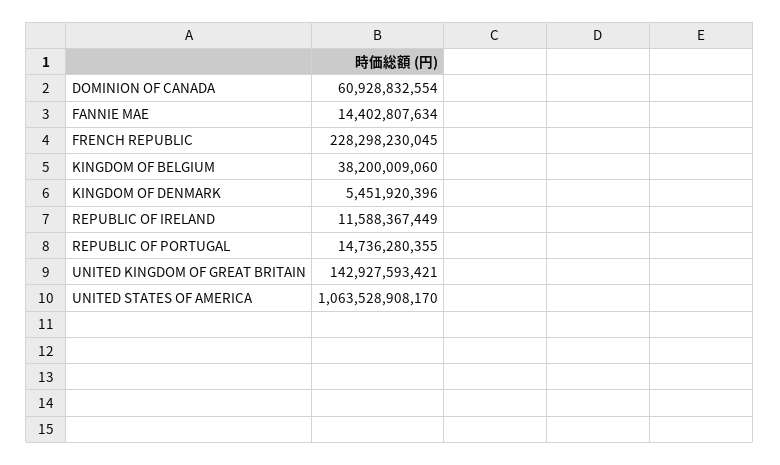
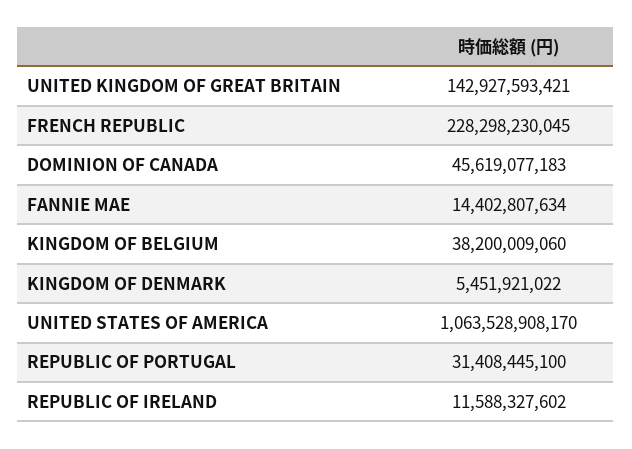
  {
-   "DOMINION OF CANADA": 60928832554,
+   "DOMINION OF CANADA": 45619077183,
    "FANNIE MAE": 14402807634,
    "FRENCH REPUBLIC": 228298230045,
    "KINGDOM OF BELGIUM": 38200009060,
-   "KINGDOM OF DENMARK": 5451920396,
+   "KINGDOM OF DENMARK": 5451921022,
-   "REPUBLIC OF IRELAND": 11588367449,
+   "REPUBLIC OF IRELAND": 11588327602,
-   "REPUBLIC OF PORTUGAL": 14736280355,
+   "REPUBLIC OF PORTUGAL": 31408445100,
    "UNITED KINGDOM OF GREAT BRITAIN": 142927593421,
    "UNITED STATES OF AMERICA": 1063528908170
  }

